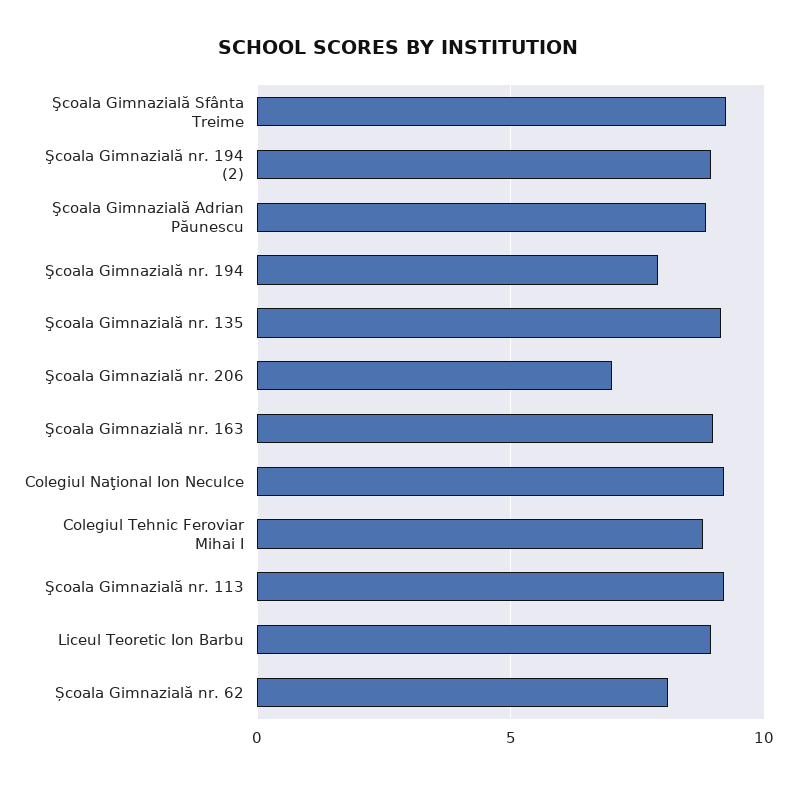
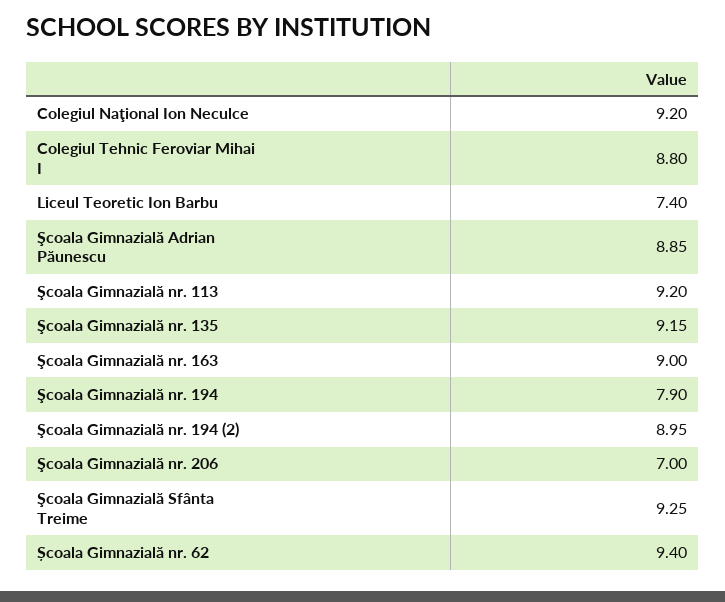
  {
    "Şcoala Gimnazială Sfânta Treime": 9.25,
    "Şcoala Gimnazială nr. 194 (2)": 8.95,
    "Şcoala Gimnazială Adrian Păunescu": 8.85,
    "Şcoala Gimnazială nr. 194": 7.9,
    "Şcoala Gimnazială nr. 135": 9.15,
    "Şcoala Gimnazială nr. 206": 7,
    "Şcoala Gimnazială nr. 163": 9,
    "Colegiul Naţional Ion Neculce": 9.2,
    "Colegiul Tehnic Feroviar Mihai I": 8.8,
    "Şcoala Gimnazială nr. 113": 9.2,
-   "Liceul Teoretic Ion Barbu": 9,
+   "Liceul Teoretic Ion Barbu": 7.4,
-   "Școala Gimnazială nr. 62": 8
+   "Școala Gimnazială nr. 62": 9.4
  }

